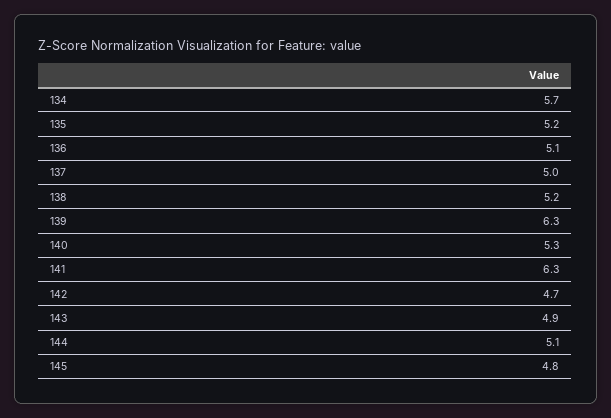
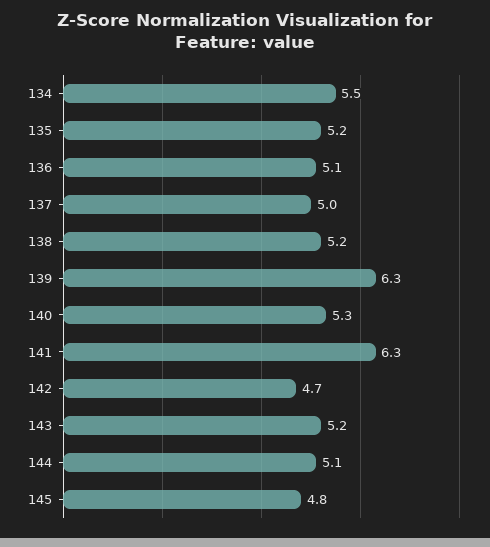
  {
-   "134": 5.7,
+   "134": 5.5,
    "135": 5.2,
    "136": 5.1,
    "137": 5,
    "138": 5.2,
    "139": 6.3,
    "140": 5.3,
    "141": 6.3,
    "142": 4.7,
-   "143": 4.9,
+   "143": 5.2,
    "144": 5.1,
    "145": 4.8
  }

